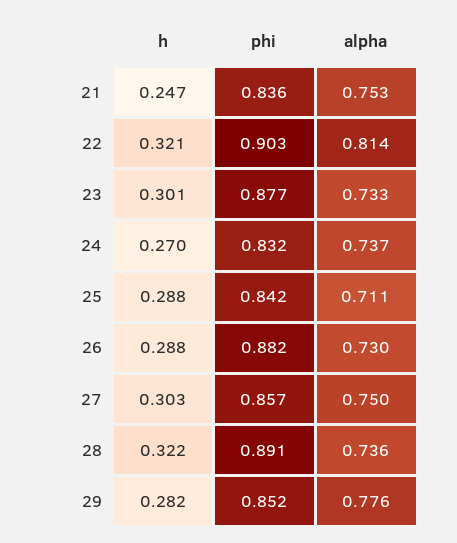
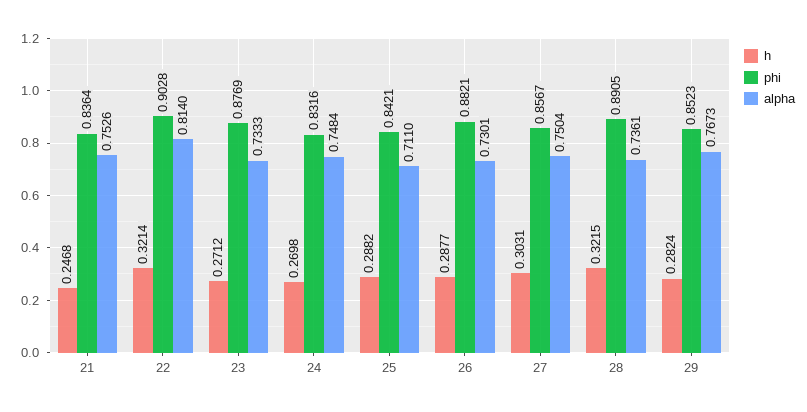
  {
    "h": {
      "21": 0.2468,
      "22": 0.3214,
-     "23": 0.301,
+     "23": 0.2712,
      "24": 0.2698,
      "25": 0.2882,
      "26": 0.2877,
      "27": 0.3031,
      "28": 0.3215,
      "29": 0.2824
    },
    "phi": {
      "21": 0.8364,
      "22": 0.9028,
      "23": 0.8769,
      "24": 0.8316,
      "25": 0.8421,
      "26": 0.8821,
      "27": 0.8567,
      "28": 0.8905,
      "29": 0.8523
    },
    "alpha": {
      "21": 0.7526,
      "22": 0.814,
      "23": 0.7333,
-     "24": 0.737,
+     "24": 0.7484,
      "25": 0.711,
      "26": 0.7301,
      "27": 0.7504,
      "28": 0.7361,
-     "29": 0.776
+     "29": 0.7673
    }
  }

